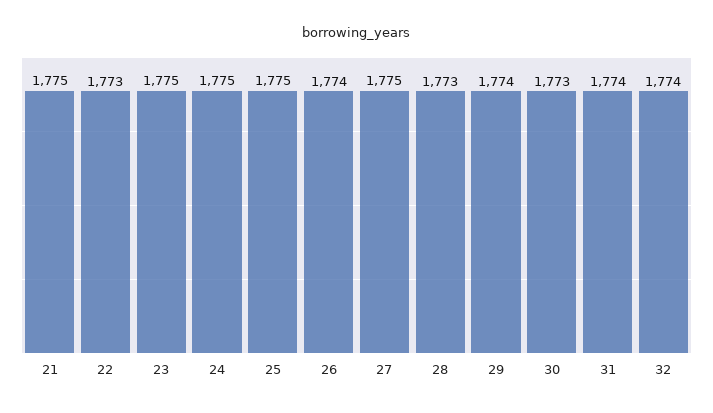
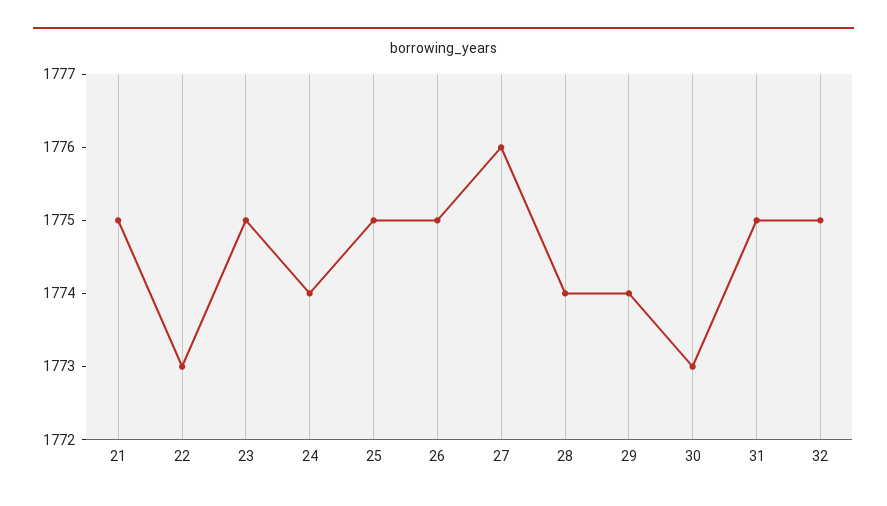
  {
    "21": 1775,
    "22": 1773,
    "23": 1775,
-   "24": 1775,
+   "24": 1774,
    "25": 1775,
-   "26": 1774,
+   "26": 1775,
-   "27": 1775,
+   "27": 1776,
-   "28": 1773,
+   "28": 1774,
    "29": 1774,
    "30": 1773,
-   "31": 1774,
+   "31": 1775,
-   "32": 1774
+   "32": 1775
  }

